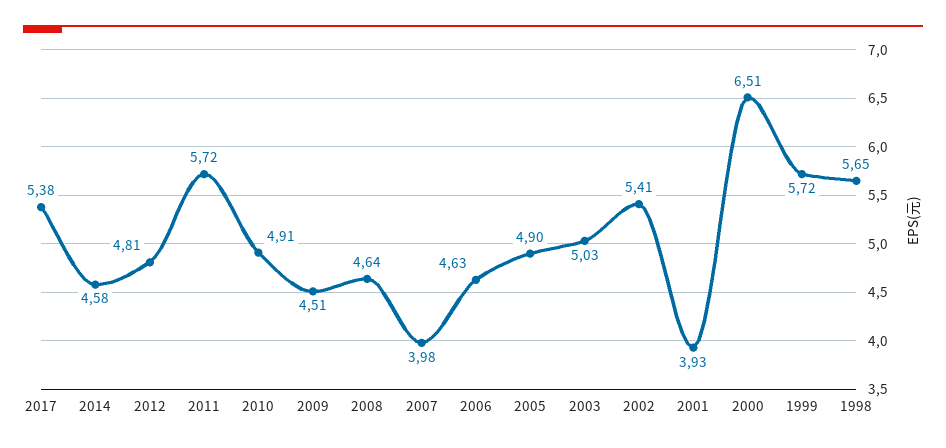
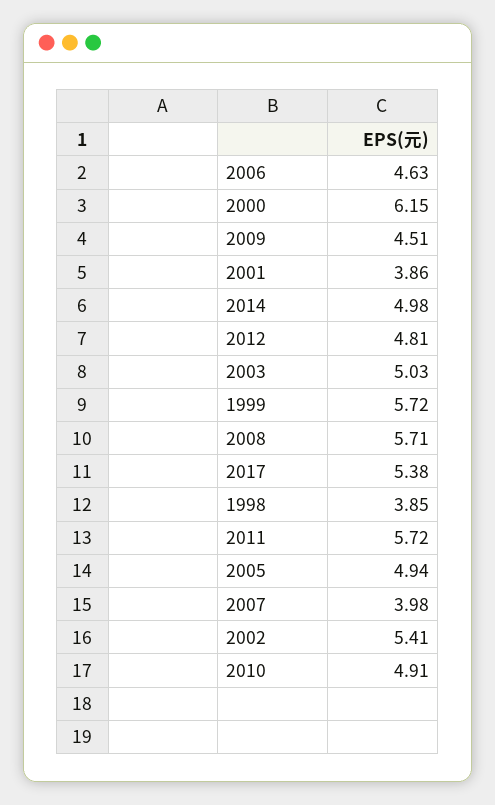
  {
    "2017": 5.38,
-   "2014": 4.58,
+   "2014": 4.98,
    "2012": 4.81,
    "2011": 5.72,
    "2010": 4.91,
    "2009": 4.51,
-   "2008": 4.64,
+   "2008": 5.71,
    "2007": 3.98,
    "2006": 4.63,
-   "2005": 4.9,
+   "2005": 4.94,
    "2003": 5.03,
    "2002": 5.41,
-   "2001": 3.93,
+   "2001": 3.86,
-   "2000": 6.51,
+   "2000": 6.15,
    "1999": 5.72,
-   "1998": 5.65
+   "1998": 3.85
  }

